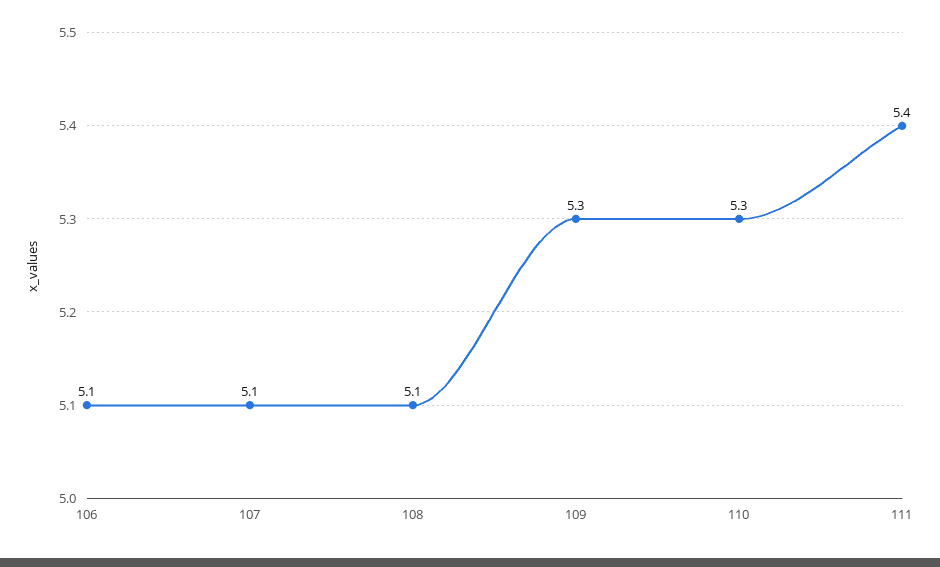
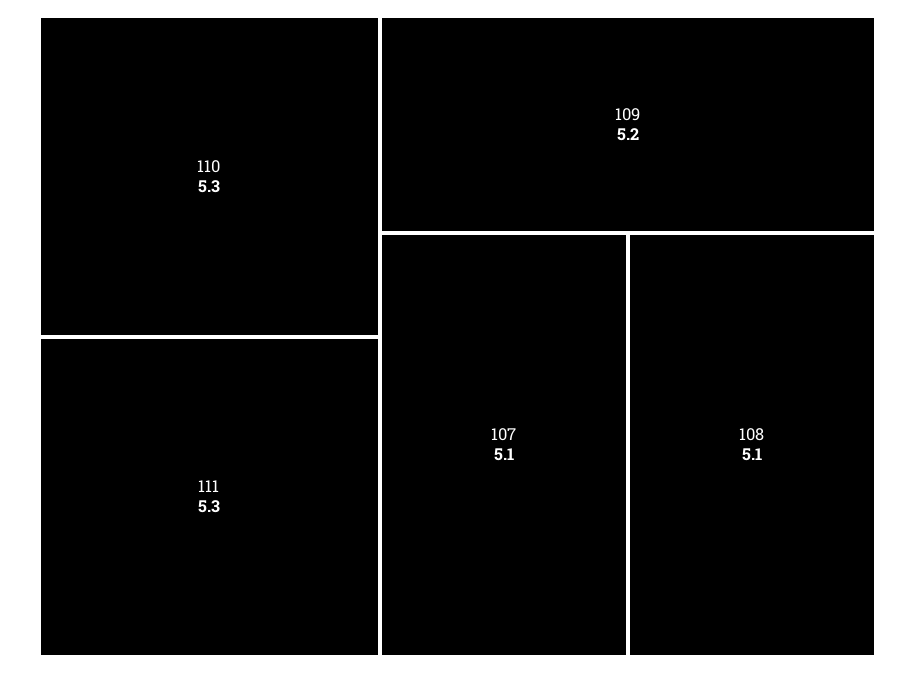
  {
-   "106": 5.1,
    "107": 5.1,
    "108": 5.1,
-   "109": 5.3,
+   "109": 5.2,
    "110": 5.3,
-   "111": 5.4
+   "111": 5.3
  }

